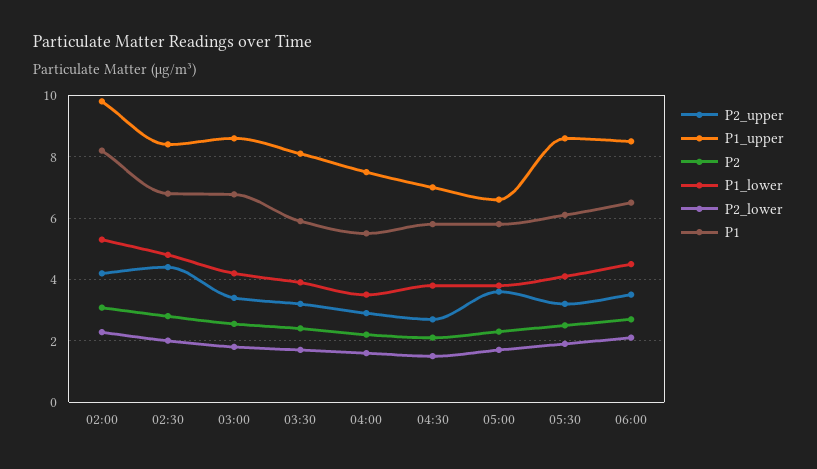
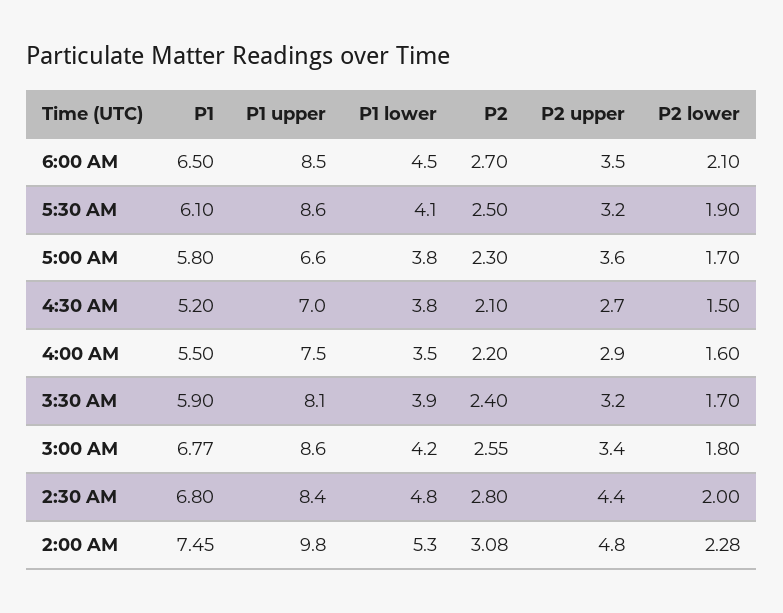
  {
    "P2_upper": {
-     "02:00": 4.2,
+     "02:00": 4.8,
      "02:30": 4.4,
      "03:00": 3.4,
      "03:30": 3.2,
      "04:00": 2.9,
      "04:30": 2.7,
      "05:00": 3.6,
      "05:30": 3.2,
      "06:00": 3.5
    },
    "P1_upper": {
      "02:00": 9.8,
      "02:30": 8.4,
      "03:00": 8.6,
      "03:30": 8.1,
      "04:00": 7.5,
      "04:30": 7,
      "05:00": 6.6,
      "05:30": 8.6,
      "06:00": 8.5
    },
    "P2": {
      "02:00": 3.08,
      "02:30": 2.8,
      "03:00": 2.55,
      "03:30": 2.4,
      "04:00": 2.2,
      "04:30": 2.1,
      "05:00": 2.3,
      "05:30": 2.5,
      "06:00": 2.7
    },
    "P1_lower": {
      "02:00": 5.3,
      "02:30": 4.8,
      "03:00": 4.2,
      "03:30": 3.9,
      "04:00": 3.5,
      "04:30": 3.8,
      "05:00": 3.8,
      "05:30": 4.1,
      "06:00": 4.5
    },
    "P2_lower": {
      "02:00": 2.28,
      "02:30": 2,
      "03:00": 1.8,
      "03:30": 1.7,
      "04:00": 1.6,
      "04:30": 1.5,
      "05:00": 1.7,
      "05:30": 1.9,
      "06:00": 2.1
    },
    "P1": {
-     "02:00": 8.2,
+     "02:00": 7.45,
      "02:30": 6.8,
      "03:00": 6.77,
      "03:30": 5.9,
      "04:00": 5.5,
-     "04:30": 5.8,
+     "04:30": 5.2,
      "05:00": 5.8,
      "05:30": 6.1,
      "06:00": 6.5
    }
  }

